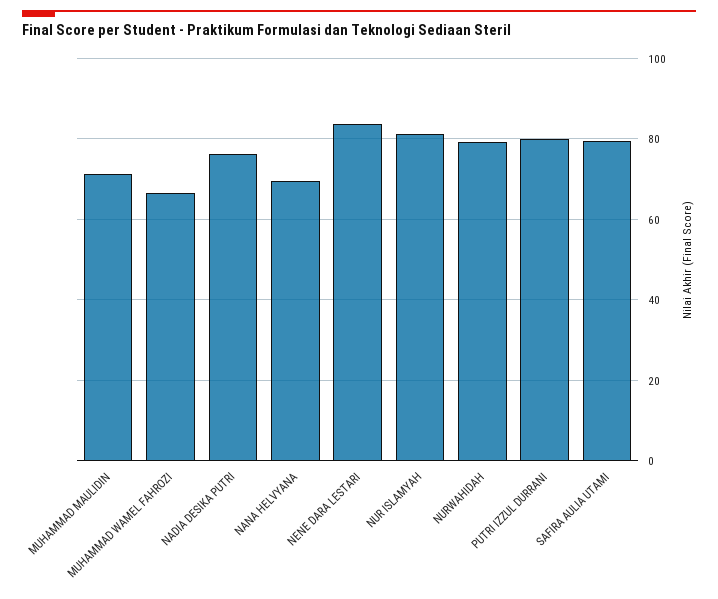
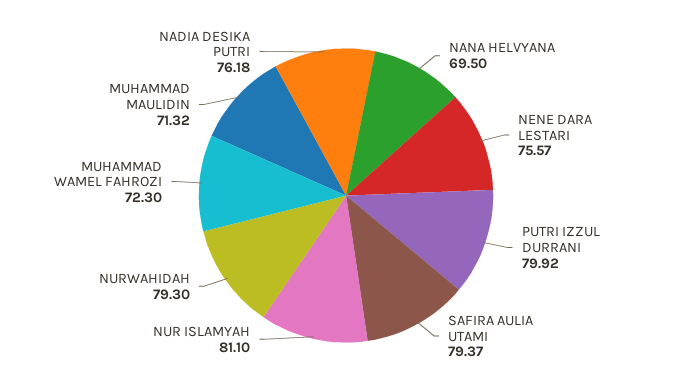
  {
    "MUHAMMAD MAULIDIN": 71.32,
-   "MUHAMMAD WAMEL FAHROZI": 66,
+   "MUHAMMAD WAMEL FAHROZI": 72.3,
    "NADIA DESIKA PUTRI": 76.18,
    "NANA HELVYANA": 69.5,
-   "NENE DARA LESTARI": 84,
+   "NENE DARA LESTARI": 75.57,
    "NUR ISLAMYAH": 81.1,
    "NURWAHIDAH": 79.3,
    "PUTRI IZZUL DURRANI": 79.92,
    "SAFIRA AULIA UTAMI": 79.37
  }

